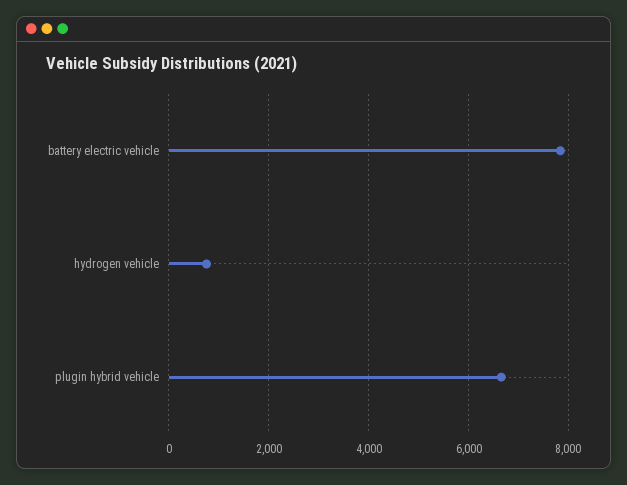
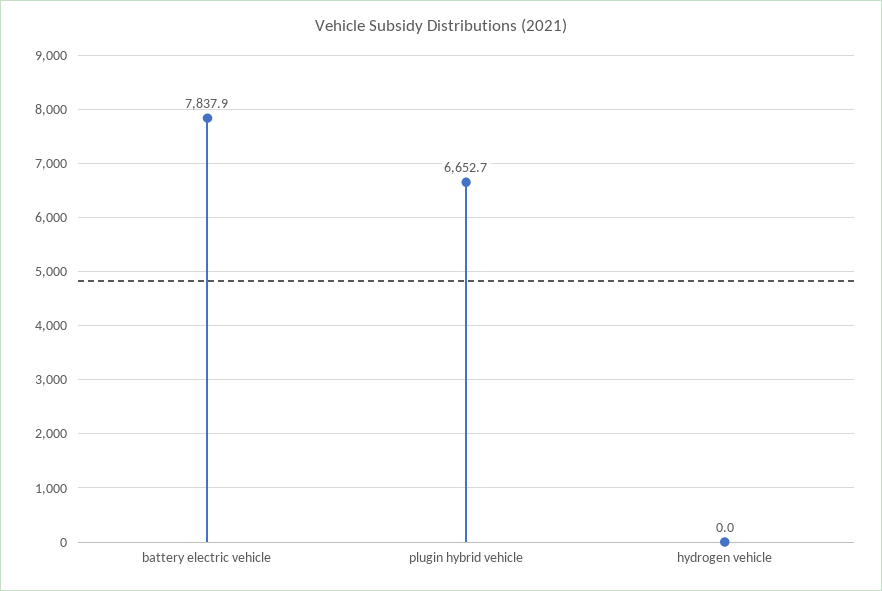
  {
    "battery electric vehicle": 7837.9,
-   "hydrogen vehicle": 800,
+   "hydrogen vehicle": 0,
    "plugin hybrid vehicle": 6652.7
  }

